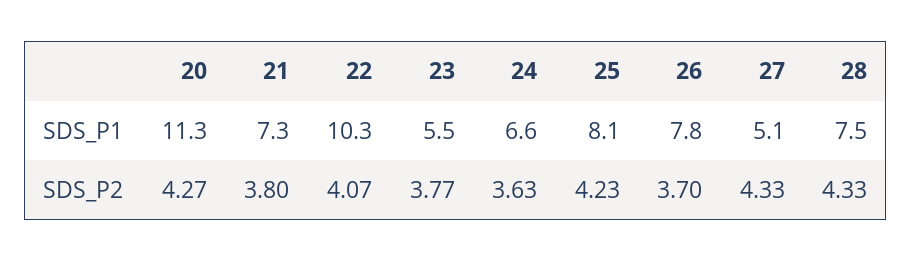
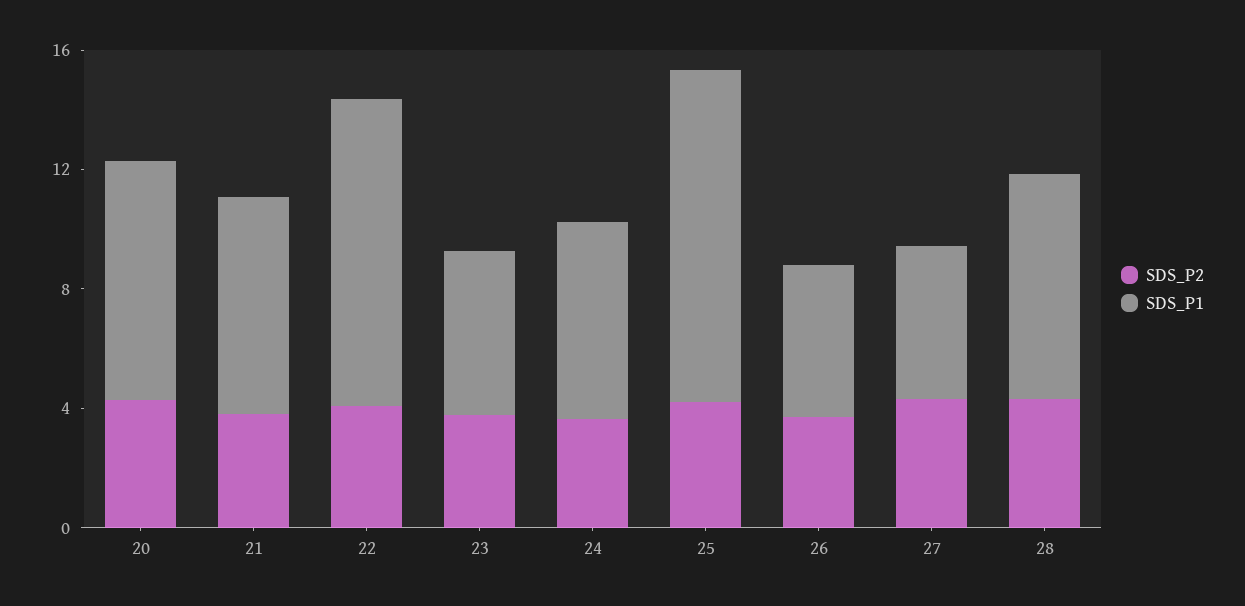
  {
    "SDS_P1": {
-     "20": 11.3,
+     "20": 8,
      "21": 7.3,
      "22": 10.3,
      "23": 5.5,
      "24": 6.6,
-     "25": 8.1,
+     "25": 11,
-     "26": 7.8,
+     "26": 5,
      "27": 5.1,
      "28": 7.5
    },
    "SDS_P2": {
      "20": 4.27,
      "21": 3.8,
      "22": 4.07,
      "23": 3.77,
      "24": 3.63,
      "25": 4.23,
      "26": 3.7,
      "27": 4.33,
      "28": 4.33
    }
  }

